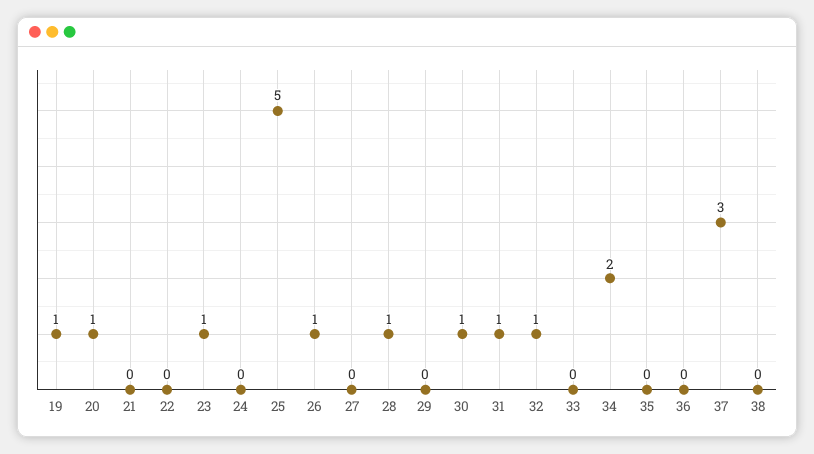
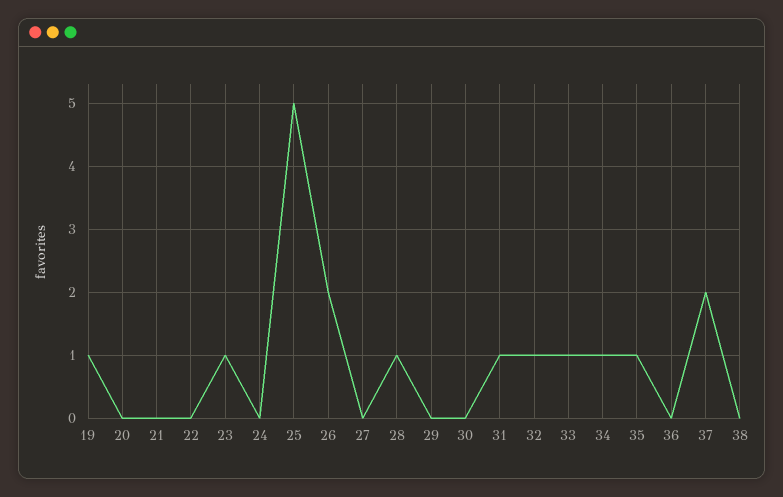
  {
    "19": 1,
-   "20": 1,
+   "20": 0,
    "21": 0,
    "22": 0,
    "23": 1,
    "24": 0,
    "25": 5,
-   "26": 1,
+   "26": 2,
    "27": 0,
    "28": 1,
    "29": 0,
-   "30": 1,
+   "30": 0,
    "31": 1,
    "32": 1,
-   "33": 0,
+   "33": 1,
-   "34": 2,
+   "34": 1,
-   "35": 0,
+   "35": 1,
    "36": 0,
-   "37": 3,
+   "37": 2,
    "38": 0
  }

